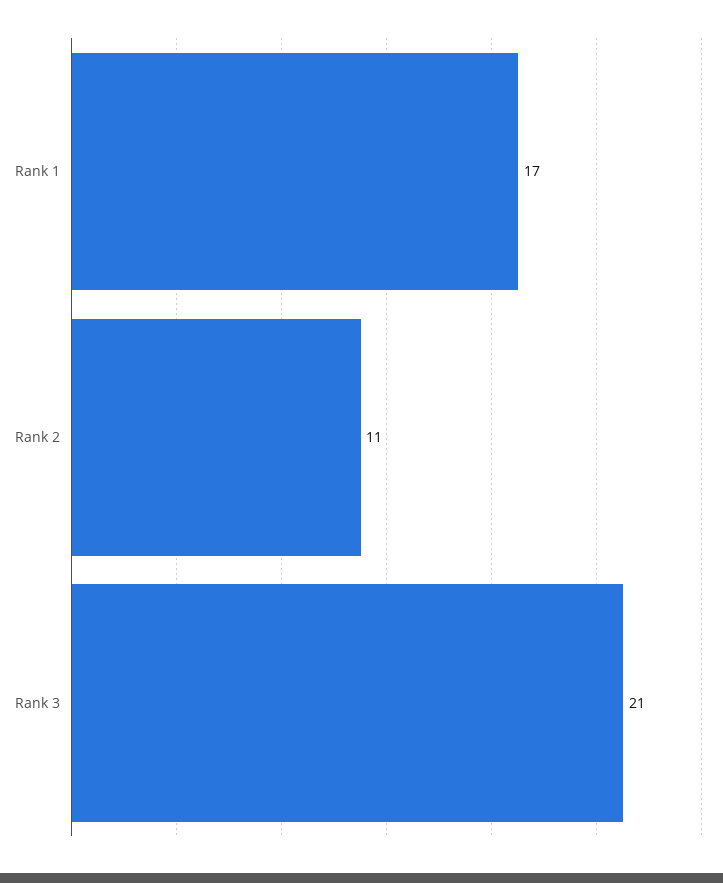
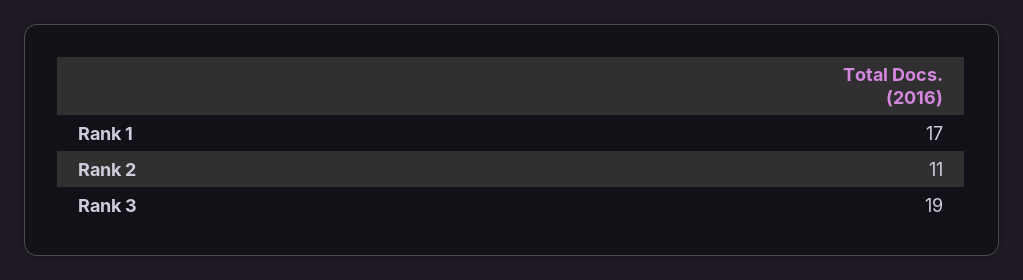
  {
    "Rank 1": 17,
    "Rank 2": 11,
-   "Rank 3": 21
+   "Rank 3": 19
  }

